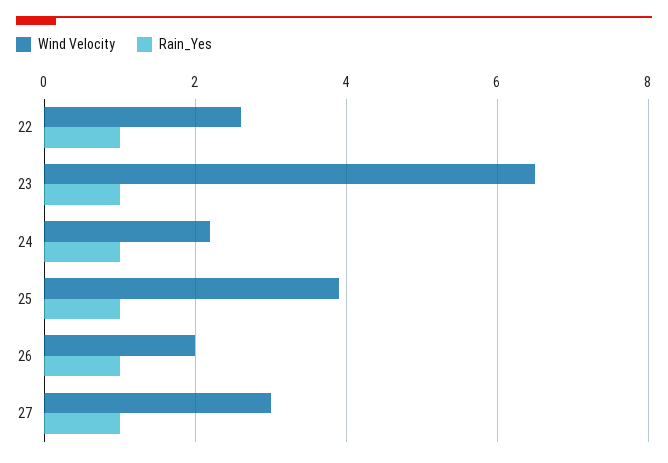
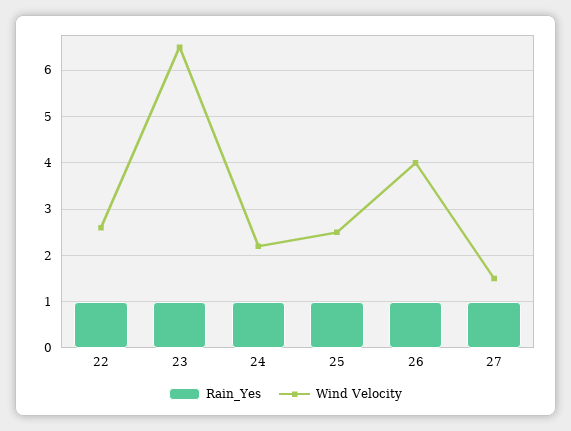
  {
    "Wind Velocity": {
      "22": 2.5,
      "23": 6.5,
      "24": 2,
-     "25": 4,
+     "25": 2.5,
-     "26": 2,
+     "26": 4,
-     "27": 3
+     "27": 1.5
    },
    "Rain_Yes": {
      "22": 1,
      "23": 1,
      "24": 1,
      "25": 1,
      "26": 1,
      "27": 1
    }
  }

